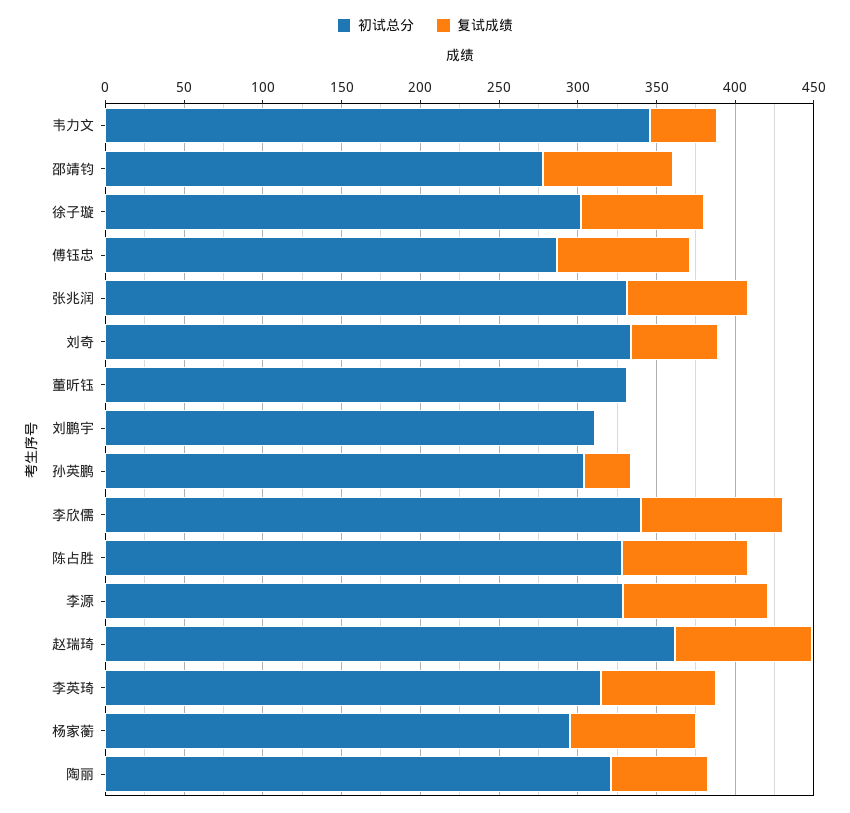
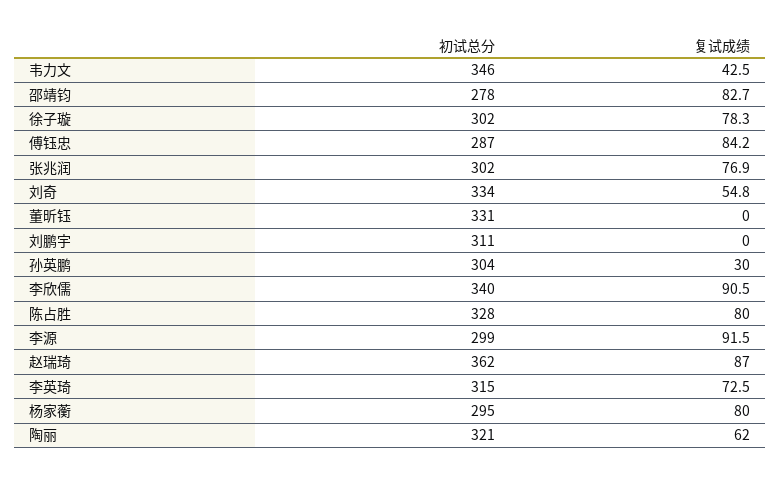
  {
    "初试总分": {
      "韦力文": 346,
      "邵靖钧": 278,
      "徐子璇": 302,
      "傅钰忠": 287,
-     "张兆润": 330,
+     "张兆润": 302,
      "刘奇": 334,
      "董昕钰": 331,
      "刘鹏宇": 311,
      "孙英鹏": 304,
      "李欣儒": 340,
      "陈占胜": 328,
-     "李源": 330,
+     "李源": 299,
      "赵瑞琦": 362,
      "李英琦": 315,
      "杨家蘅": 295,
      "陶丽": 321
    },
    "复试成绩": {
      "韦力文": 42.5,
      "邵靖钧": 82.7,
      "徐子璇": 78.3,
      "傅钰忠": 84.2,
      "张兆润": 76.9,
      "刘奇": 54.8,
      "董昕钰": 0,
      "刘鹏宇": 0,
      "孙英鹏": 30,
      "李欣儒": 90.5,
      "陈占胜": 80,
      "李源": 91.5,
      "赵瑞琦": 87,
      "李英琦": 72.5,
      "杨家蘅": 80,
      "陶丽": 62
    }
  }

